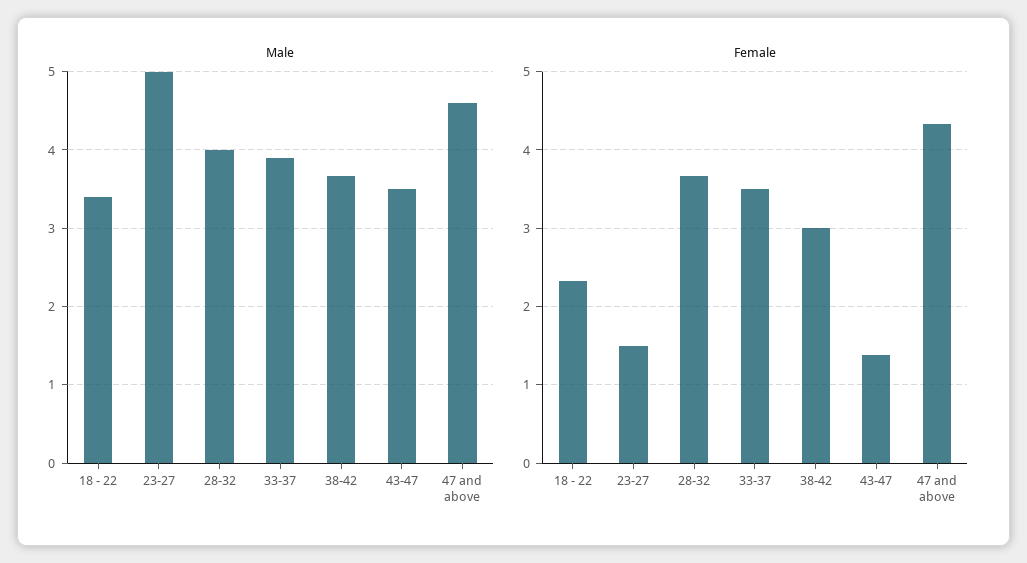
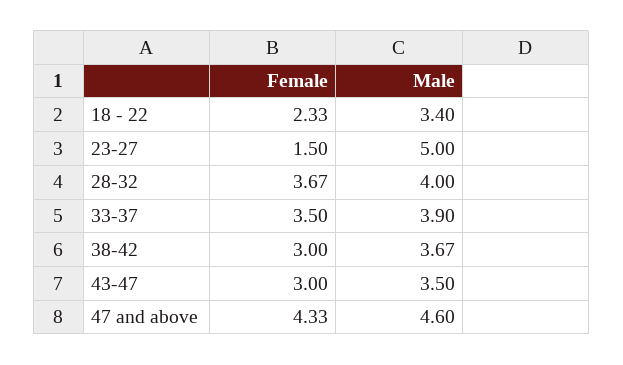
  {
    "Male": {
      "18 - 22": 3.4,
      "23-27": 5,
      "28-32": 4,
      "33-37": 3.9,
      "38-42": 3.67,
      "43-47": 3.5,
      "47 and above": 4.6
    },
    "Female": {
      "18 - 22": 2.33,
      "23-27": 1.5,
      "28-32": 3.67,
      "33-37": 3.5,
      "38-42": 3,
-     "43-47": 1.4,
+     "43-47": 3,
      "47 and above": 4.33
    }
  }

